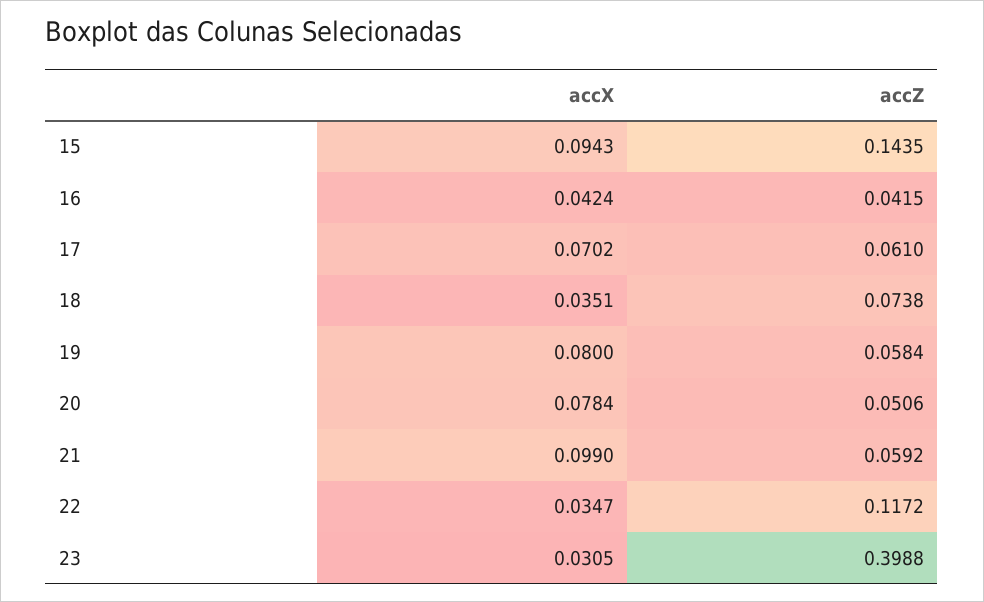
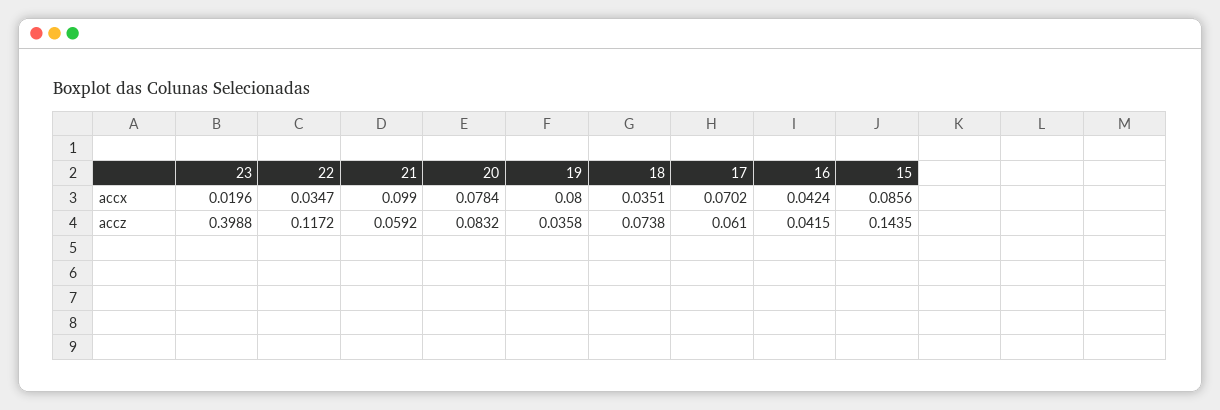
  {
    "accX": {
-     "15": 0.0943,
+     "15": 0.0856,
      "16": 0.0424,
      "17": 0.0702,
      "18": 0.0351,
      "19": 0.08,
      "20": 0.0784,
      "21": 0.099,
      "22": 0.0347,
-     "23": 0.0305
+     "23": 0.0196
    },
    "accZ": {
      "15": 0.1435,
      "16": 0.0415,
      "17": 0.061,
      "18": 0.0738,
-     "19": 0.0584,
+     "19": 0.0358,
-     "20": 0.0506,
+     "20": 0.0832,
      "21": 0.0592,
      "22": 0.1172,
      "23": 0.3988
    }
  }

